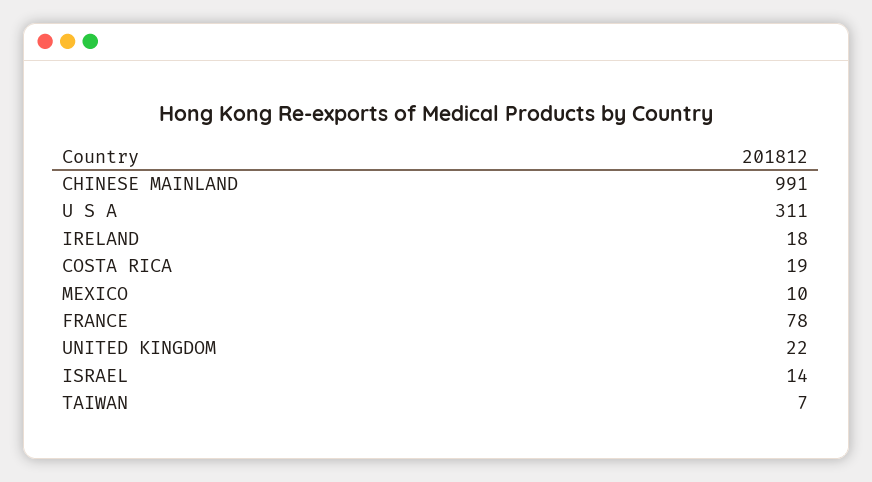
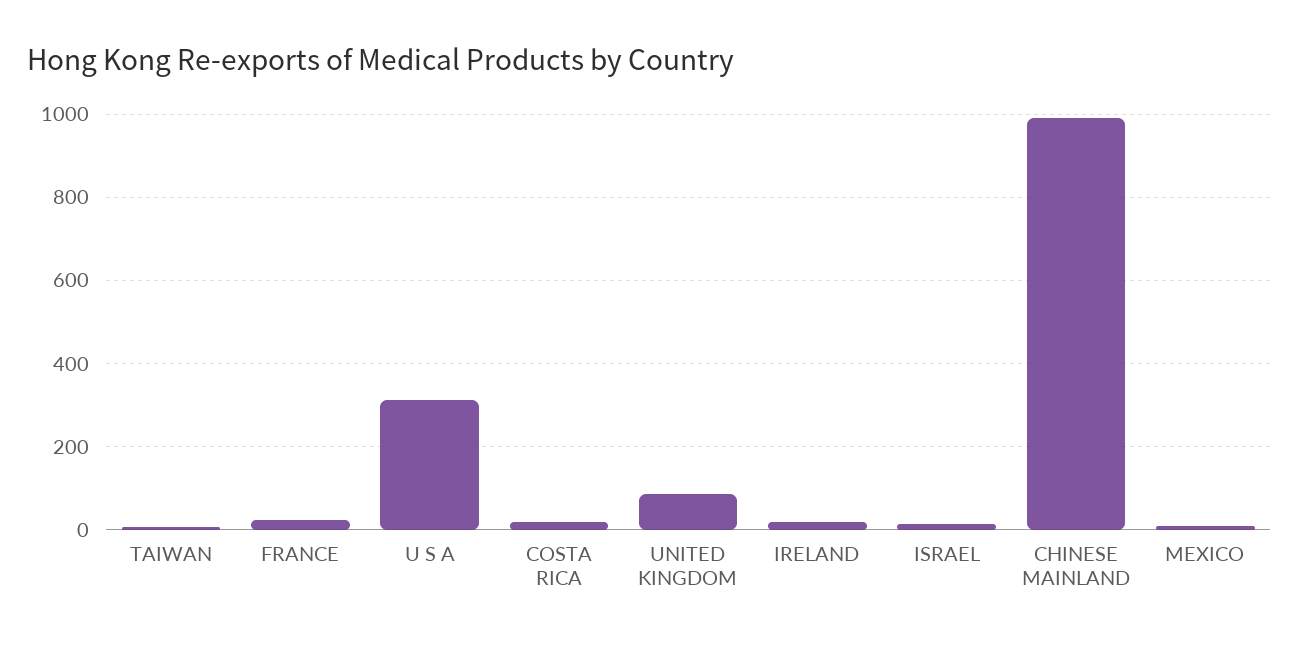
  {
    "CHINESE MAINLAND": 991,
    "U S A": 311,
    "IRELAND": 18,
    "COSTA RICA": 19,
    "MEXICO": 10,
-   "FRANCE": 78,
+   "FRANCE": 20,
-   "UNITED KINGDOM": 22,
+   "UNITED KINGDOM": 80,
    "ISRAEL": 14,
    "TAIWAN": 7
  }

